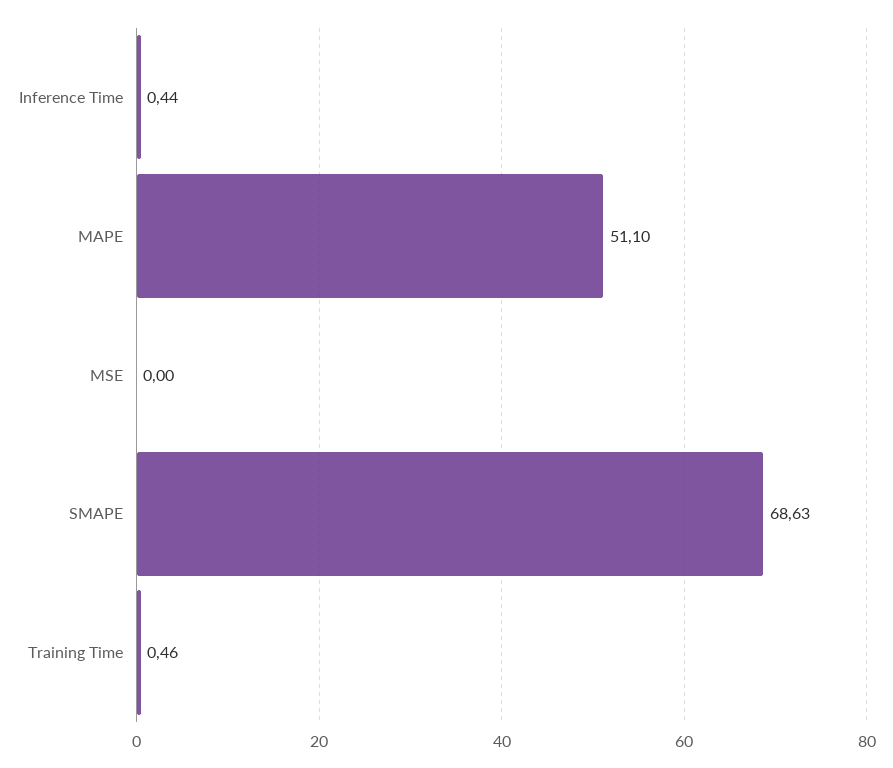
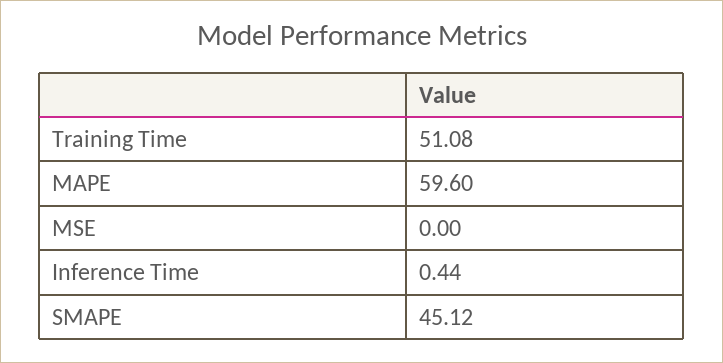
  {
    "Inference Time": 0.44,
-   "MAPE": 51.1,
+   "MAPE": 59.6,
    "MSE": 0,
-   "SMAPE": 68.63,
+   "SMAPE": 45.12,
-   "Training Time": 0.46
+   "Training Time": 51.08
  }

